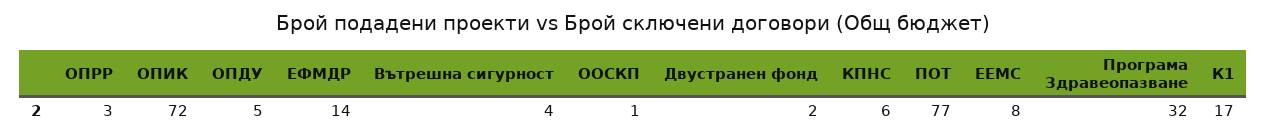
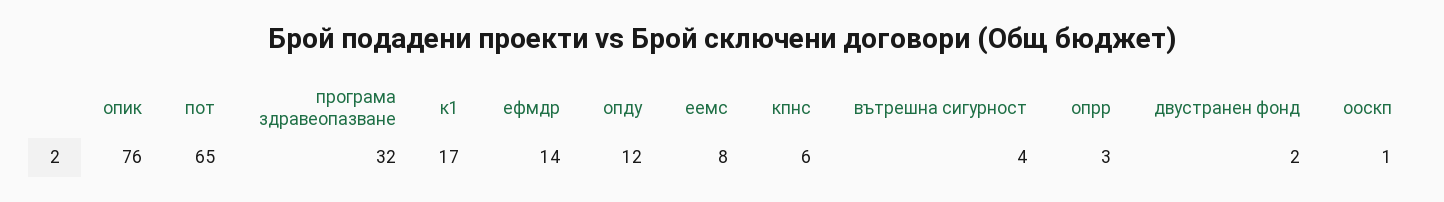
  {
    "ОПРР": 3,
-   "ОПИК": 72,
+   "ОПИК": 76,
-   "ОПДУ": 5,
+   "ОПДУ": 12,
    "ЕФМДР": 14,
    "Вътрешна сигурност": 4,
    "ООСКП": 1,
    "Двустранен фонд": 2,
    "КПНС": 6,
-   "ПОТ": 77,
+   "ПОТ": 65,
    "ЕЕМС": 8,
    "Програма Здравеопазване": 32,
    "К1": 17
  }

